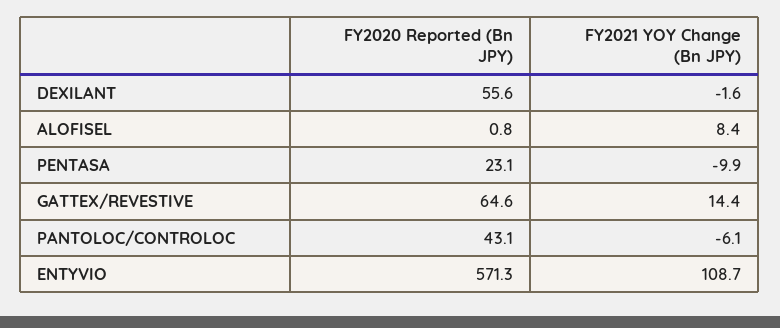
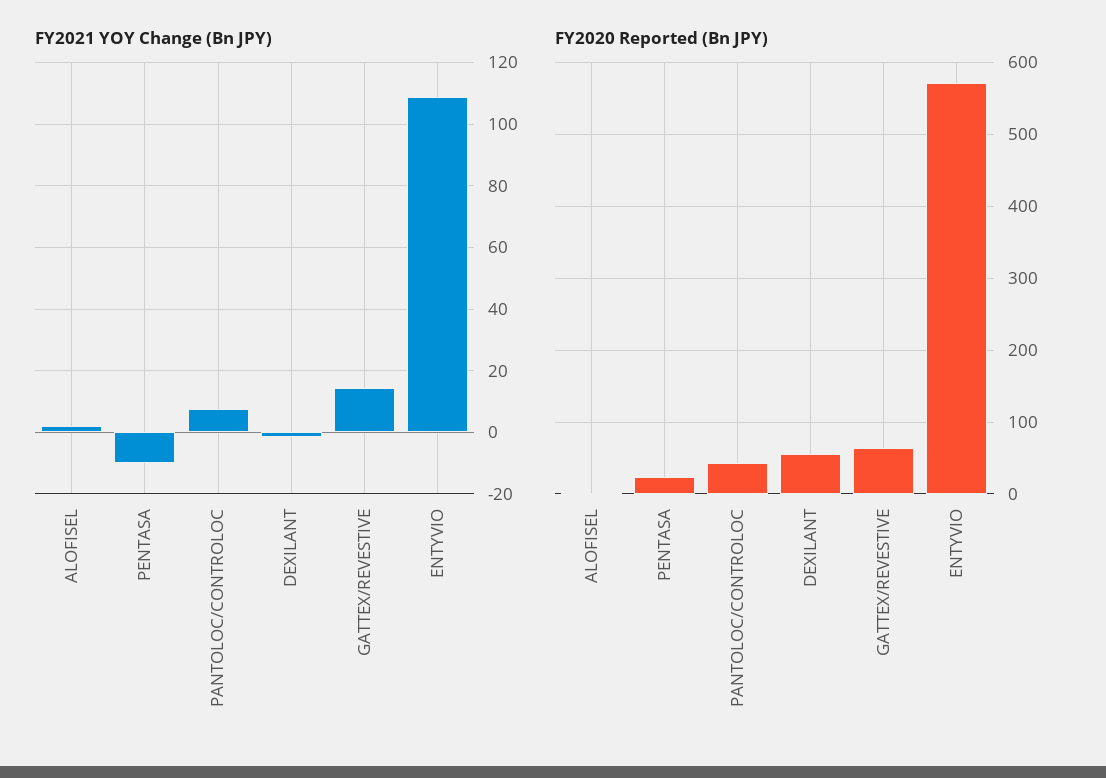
  {
    "FY2020 Reported (Bn JPY)": {
      "DEXILANT": 55.6,
      "ALOFISEL": 0.8,
      "PENTASA": 23.1,
      "GATTEX/REVESTIVE": 64.6,
      "PANTOLOC/CONTROLOC": 43.1,
      "ENTYVIO": 571.3
    },
    "FY2021 YOY Change (Bn JPY)": {
      "DEXILANT": -1.6,
-     "ALOFISEL": 8.4,
+     "ALOFISEL": 2,
      "PENTASA": -9.9,
      "GATTEX/REVESTIVE": 14.4,
-     "PANTOLOC/CONTROLOC": -6.1,
+     "PANTOLOC/CONTROLOC": 8,
      "ENTYVIO": 108.7
    }
  }

